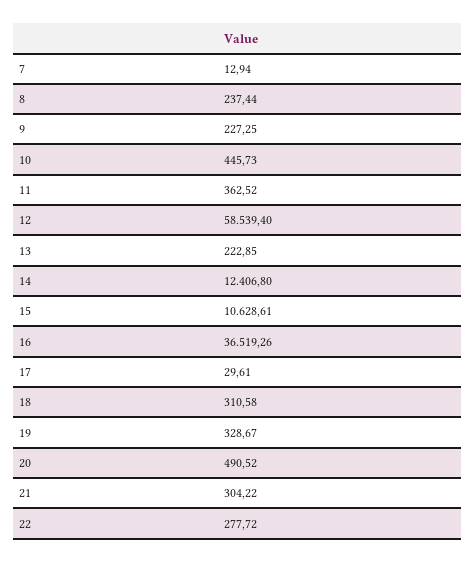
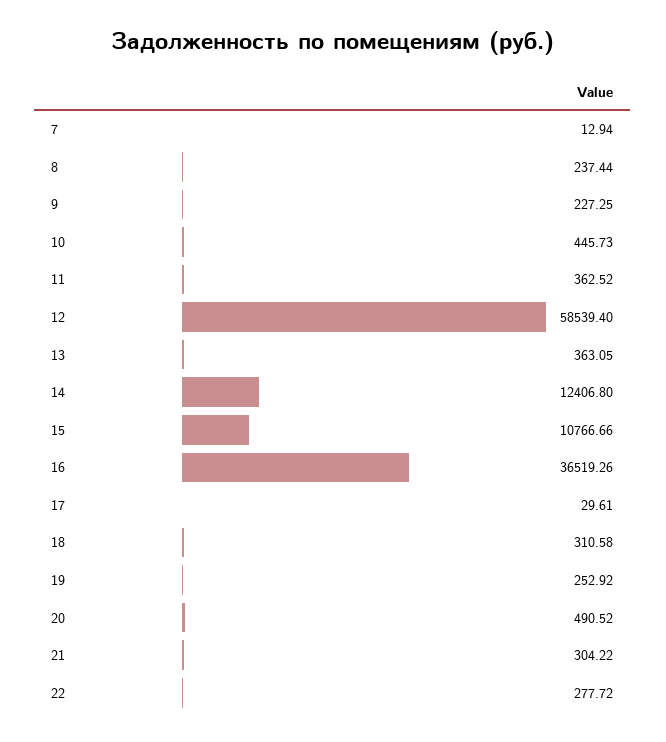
  {
    "7": 12.94,
    "8": 237.44,
    "9": 227.25,
    "10": 445.73,
    "11": 362.52,
    "12": 58539.4,
-   "13": 222.85,
+   "13": 363.05,
    "14": 12406.8,
-   "15": 10628.61,
+   "15": 10766.66,
    "16": 36519.26,
    "17": 29.61,
    "18": 310.58,
-   "19": 328.67,
+   "19": 252.92,
    "20": 490.52,
    "21": 304.22,
    "22": 277.72
  }

